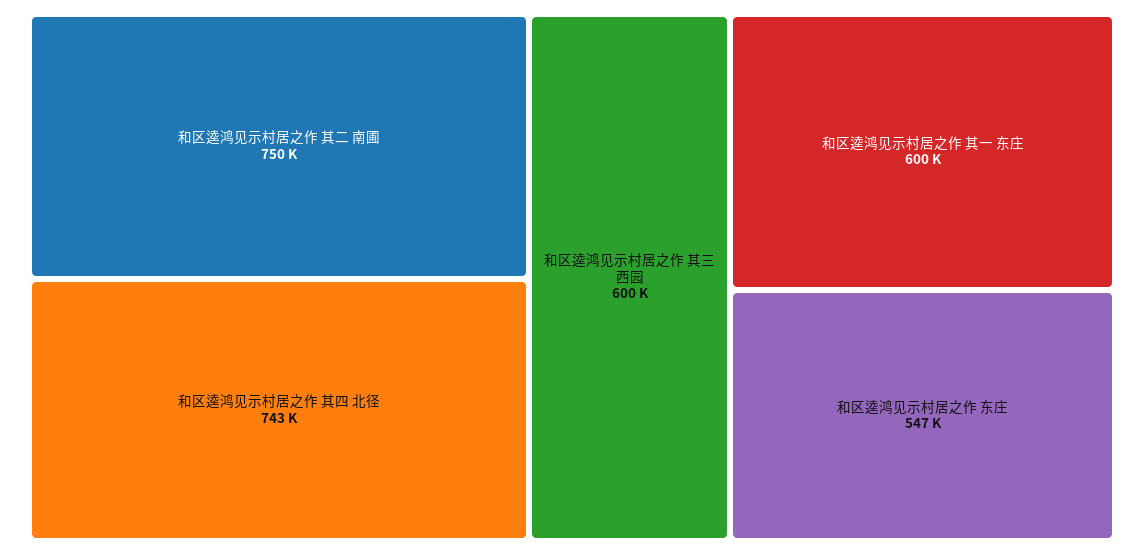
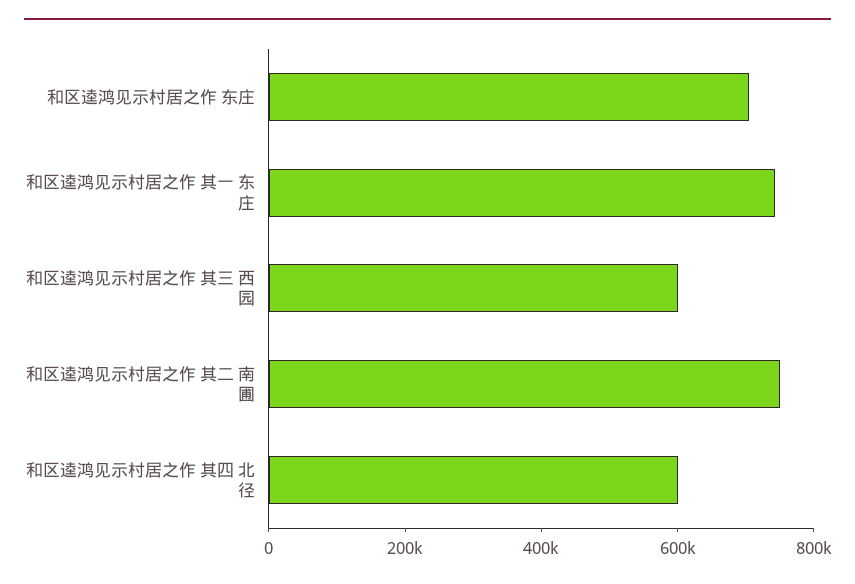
  {
    "和区逵鸿见示村居之作 其二 南圃": 750000,
-   "和区逵鸿见示村居之作 其四 北径": 743000,
+   "和区逵鸿见示村居之作 其四 北径": 600000,
    "和区逵鸿见示村居之作 其三 西园": 600000,
-   "和区逵鸿见示村居之作 其一 东庄": 600000,
+   "和区逵鸿见示村居之作 其一 东庄": 750000,
-   "和区逵鸿见示村居之作 东庄": 547000
+   "和区逵鸿见示村居之作 东庄": 700000
  }

